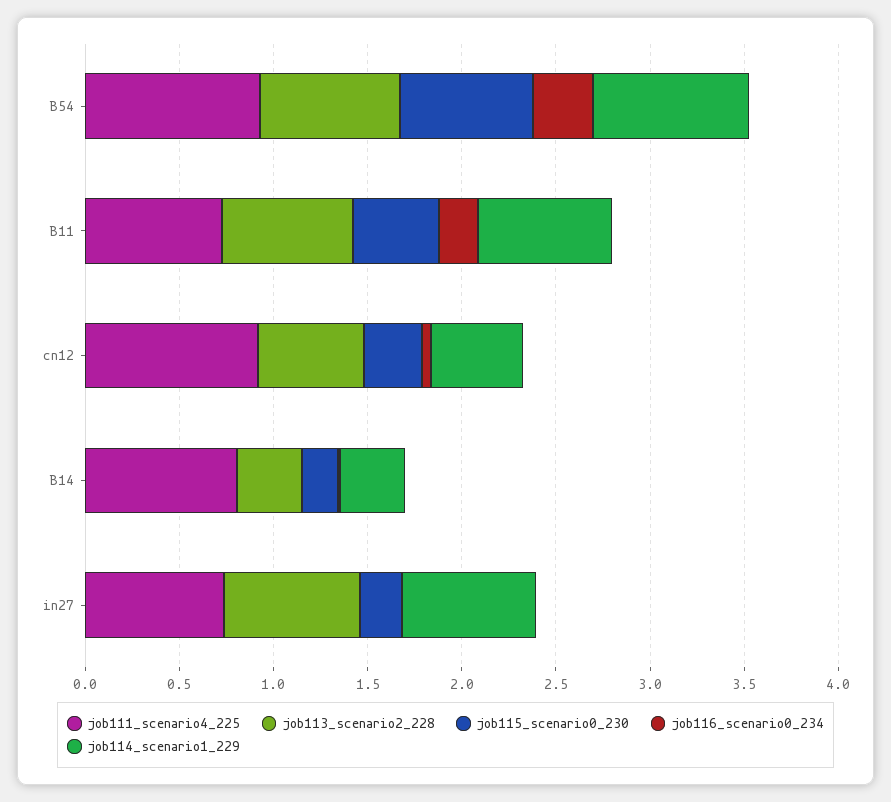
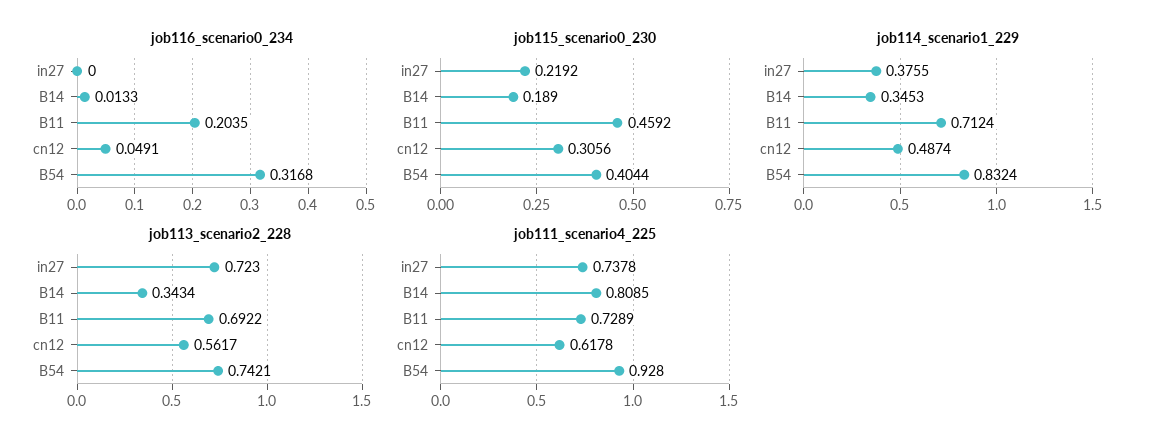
  {
    "job111_scenario4_225": {
      "B54": 0.928,
      "B11": 0.7289,
-     "cn12": 0.9,
+     "cn12": 0.6178,
      "B14": 0.8085,
      "in27": 0.7378
    },
    "job113_scenario2_228": {
      "B54": 0.7421,
      "B11": 0.6922,
      "cn12": 0.5617,
      "B14": 0.3434,
      "in27": 0.723
    },
    "job115_scenario0_230": {
-     "B54": 0.7,
+     "B54": 0.4044,
      "B11": 0.4592,
      "cn12": 0.3056,
      "B14": 0.189,
      "in27": 0.2192
    },
    "job116_scenario0_234": {
      "B54": 0.3168,
      "B11": 0.2035,
      "cn12": 0.0491,
      "B14": 0.0133,
      "in27": 0
    },
    "job114_scenario1_229": {
      "B54": 0.8324,
      "B11": 0.7124,
      "cn12": 0.4874,
      "B14": 0.3453,
-     "in27": 0.7
+     "in27": 0.3755
    }
  }

